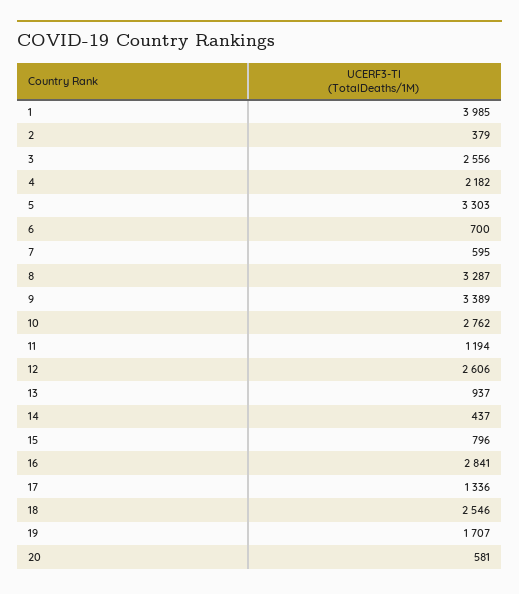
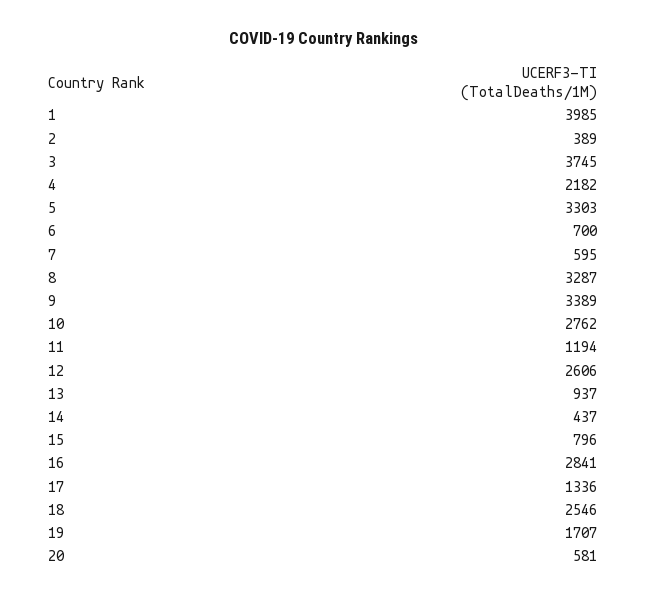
  {
    "1": 3985,
-   "2": 379,
+   "2": 389,
-   "3": 2556,
+   "3": 3745,
    "4": 2182,
    "5": 3303,
    "6": 700,
    "7": 595,
    "8": 3287,
    "9": 3389,
    "10": 2762,
    "11": 1194,
    "12": 2606,
    "13": 937,
    "14": 437,
    "15": 796,
    "16": 2841,
    "17": 1336,
    "18": 2546,
    "19": 1707,
    "20": 581
  }

